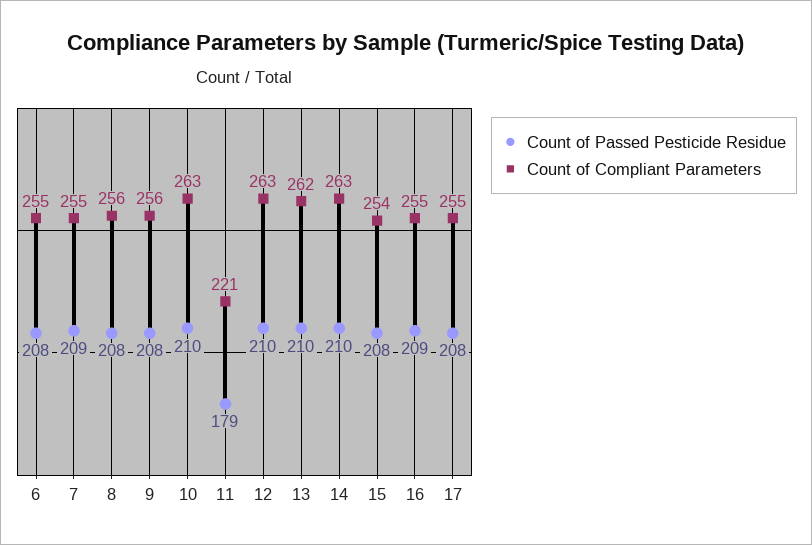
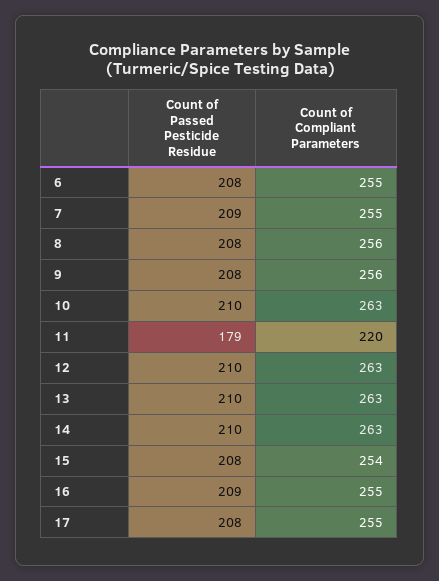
  {
    "Count of Passed Pesticide Residue": {
      "6": 208,
      "7": 209,
      "8": 208,
      "9": 208,
      "10": 210,
      "11": 179,
      "12": 210,
      "13": 210,
      "14": 210,
      "15": 208,
      "16": 209,
      "17": 208
    },
    "Count of Compliant Parameters": {
      "6": 255,
      "7": 255,
      "8": 256,
      "9": 256,
      "10": 263,
-     "11": 221,
+     "11": 220,
      "12": 263,
-     "13": 262,
+     "13": 263,
      "14": 263,
      "15": 254,
      "16": 255,
      "17": 255
    }
  }

